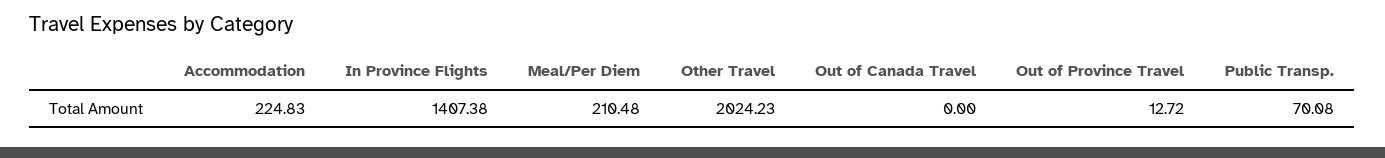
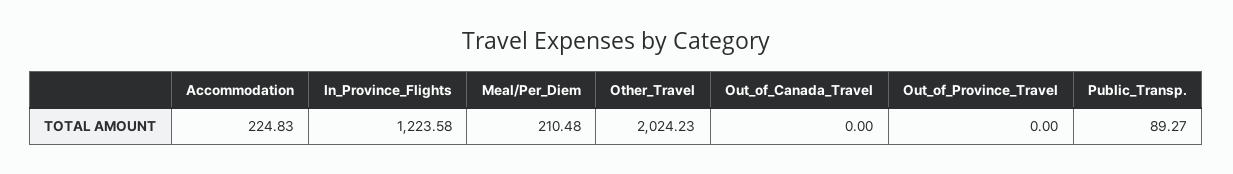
  {
    "Accommodation": 224.83,
-   "In Province Flights": 1407.38,
+   "In Province Flights": 1223.58,
    "Meal/Per Diem": 210.48,
    "Other Travel": 2024.23,
    "Out of Canada Travel": 0,
-   "Out of Province Travel": 12.72,
+   "Out of Province Travel": 0,
-   "Public Transp.": 70.08
+   "Public Transp.": 89.27
  }

